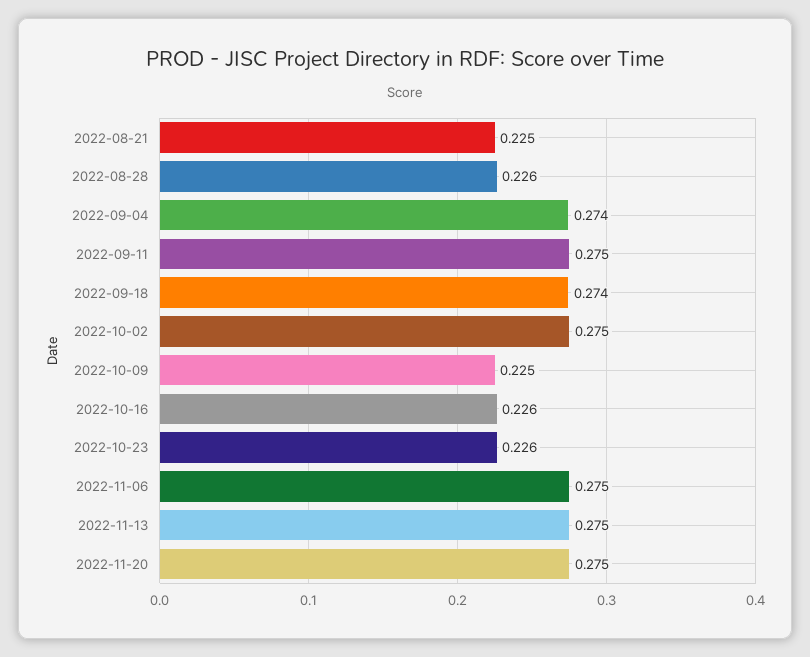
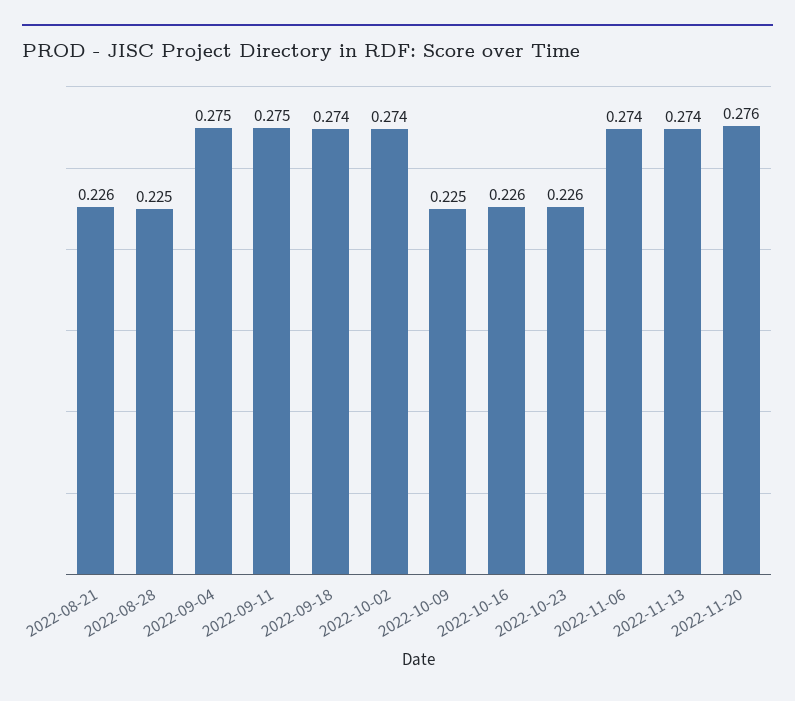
  {
-   "2022-08-21": 0.225,
+   "2022-08-21": 0.226,
-   "2022-08-28": 0.226,
+   "2022-08-28": 0.225,
-   "2022-09-04": 0.274,
+   "2022-09-04": 0.275,
    "2022-09-11": 0.275,
    "2022-09-18": 0.274,
-   "2022-10-02": 0.275,
+   "2022-10-02": 0.274,
    "2022-10-09": 0.225,
    "2022-10-16": 0.226,
    "2022-10-23": 0.226,
-   "2022-11-06": 0.275,
+   "2022-11-06": 0.274,
-   "2022-11-13": 0.275,
+   "2022-11-13": 0.274,
-   "2022-11-20": 0.275
+   "2022-11-20": 0.276
  }

